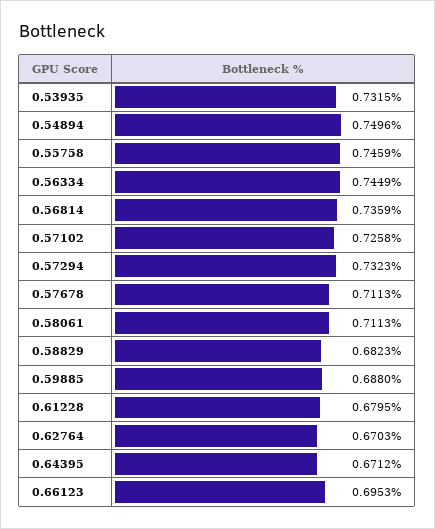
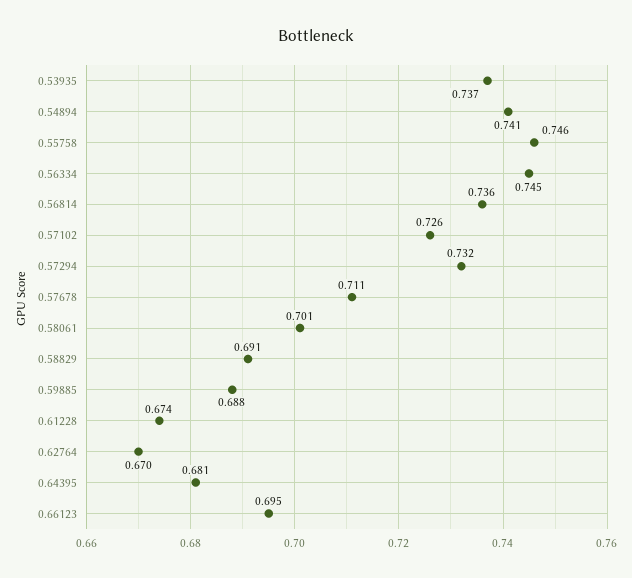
  {
-   "0.53935": 0.7315,
+   "0.53935": 0.737,
-   "0.54894": 0.7496,
+   "0.54894": 0.741,
    "0.55758": 0.7459,
    "0.56334": 0.7449,
    "0.56814": 0.7359,
    "0.57102": 0.7258,
    "0.57294": 0.7323,
    "0.57678": 0.7113,
-   "0.58061": 0.7113,
+   "0.58061": 0.701,
-   "0.58829": 0.6823,
+   "0.58829": 0.691,
    "0.59885": 0.688,
-   "0.61228": 0.6795,
+   "0.61228": 0.674,
    "0.62764": 0.6703,
-   "0.64395": 0.6712,
+   "0.64395": 0.681,
    "0.66123": 0.6953
  }

